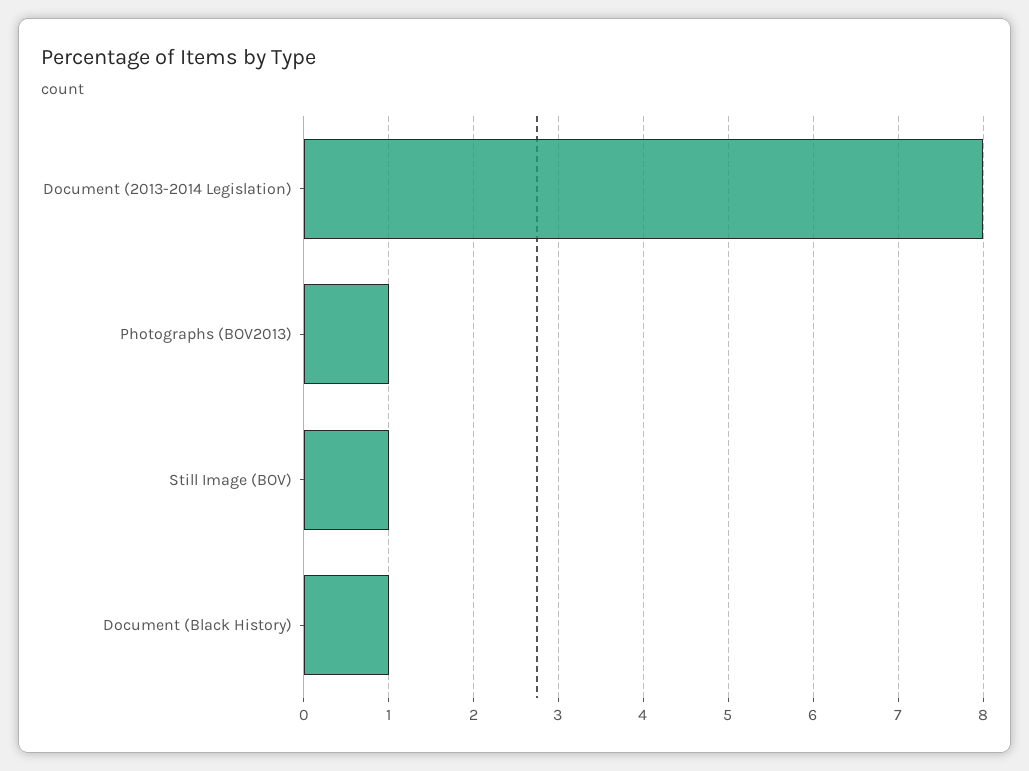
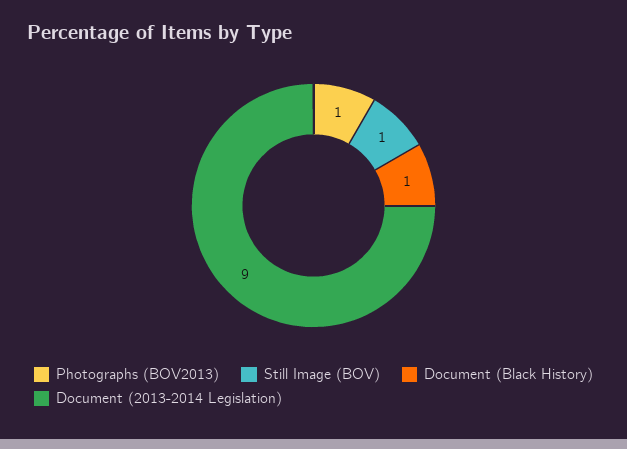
  {
-   "Document (2013-2014 Legislation)": 8,
+   "Document (2013-2014 Legislation)": 9,
    "Photographs (BOV2013)": 1,
    "Still Image (BOV)": 1,
    "Document (Black History)": 1
  }

